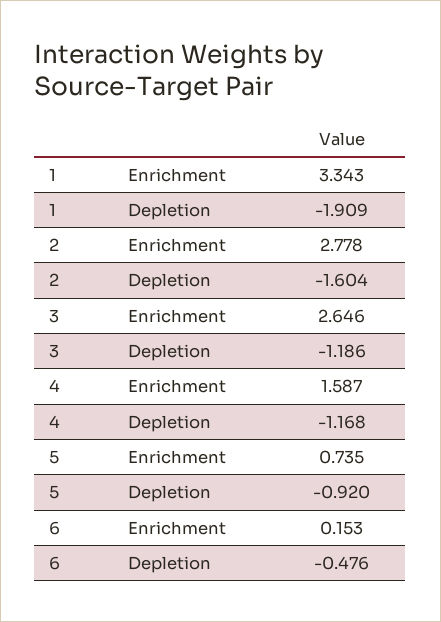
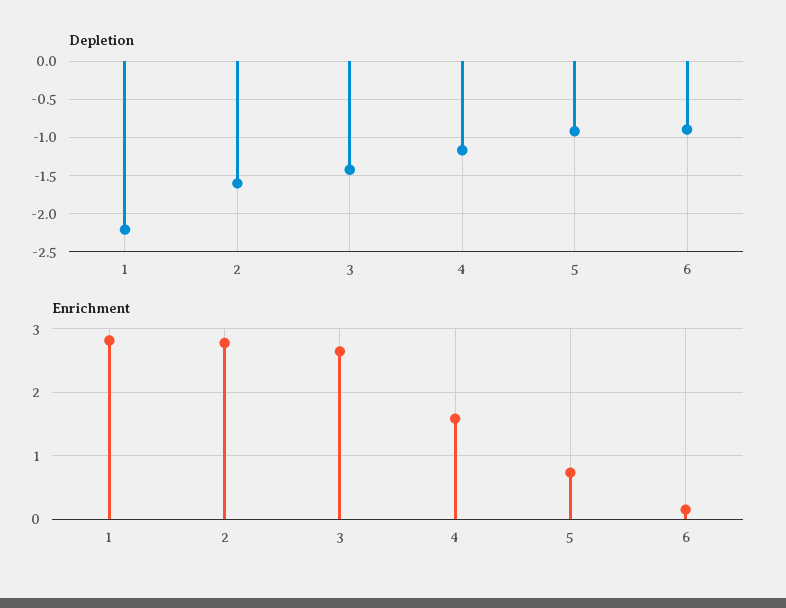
  {
    "Enrichment": {
-     "1": 3.343,
+     "1": 2.8,
      "2": 2.778,
      "3": 2.646,
      "4": 1.587,
      "5": 0.735,
      "6": 0.153
    },
    "Depletion": {
-     "1": -1.909,
+     "1": -2.2,
      "2": -1.604,
-     "3": -1.186,
+     "3": -1.4,
      "4": -1.168,
      "5": -0.92,
-     "6": -0.476
+     "6": -0.9
    }
  }

